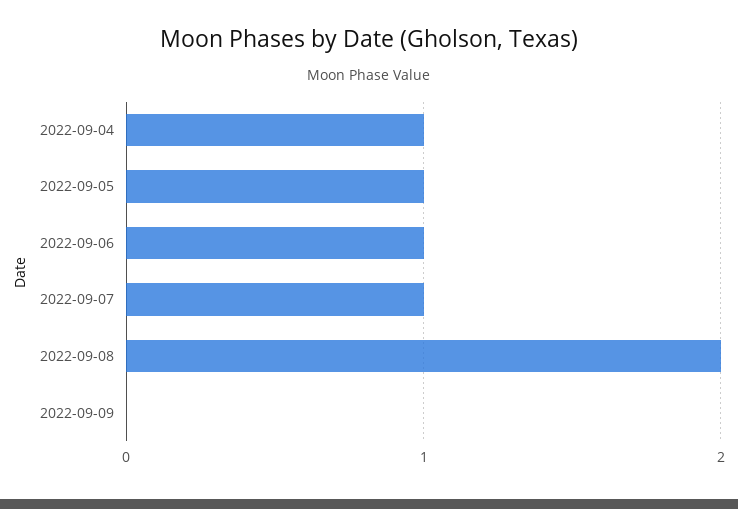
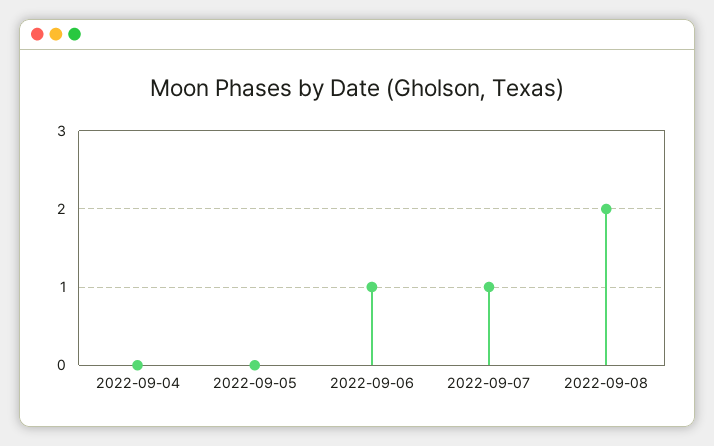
  {
-   "2022-09-04": 1,
+   "2022-09-04": 0,
-   "2022-09-05": 1,
+   "2022-09-05": 0,
    "2022-09-06": 1,
    "2022-09-07": 1,
-   "2022-09-08": 2,
+   "2022-09-08": 2
-   "2022-09-09": 0
  }

